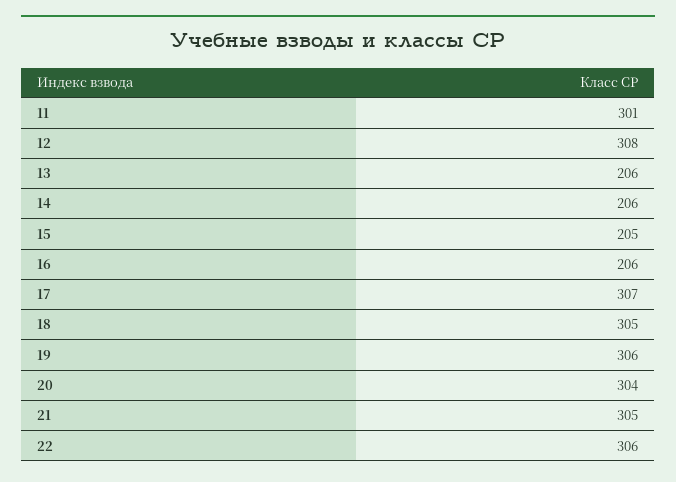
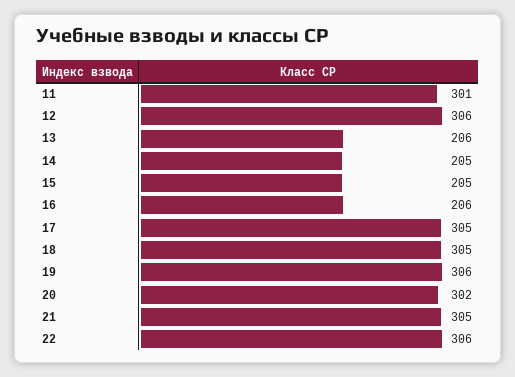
  {
    "11": 301,
-   "12": 308,
+   "12": 306,
    "13": 206,
-   "14": 206,
+   "14": 205,
    "15": 205,
    "16": 206,
-   "17": 307,
+   "17": 305,
    "18": 305,
    "19": 306,
-   "20": 304,
+   "20": 302,
    "21": 305,
    "22": 306
  }

